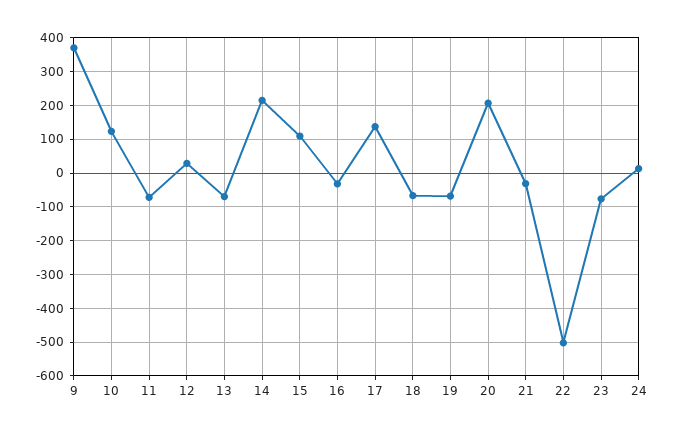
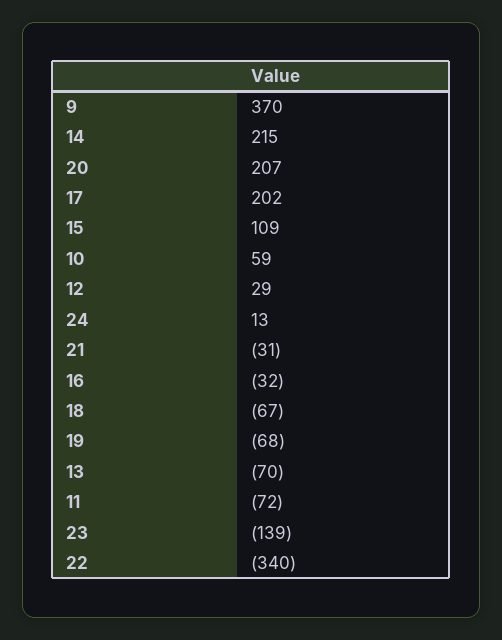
  {
    "9": 370,
-   "10": 120,
+   "10": 59,
    "11": -72,
    "12": 29,
    "13": -70,
    "14": 215,
    "15": 109,
    "16": -32,
-   "17": 140,
+   "17": 202,
    "18": -67,
    "19": -68,
    "20": 207,
    "21": -31,
-   "22": -500,
+   "22": -340,
-   "23": -80,
+   "23": -139,
    "24": 13
  }

